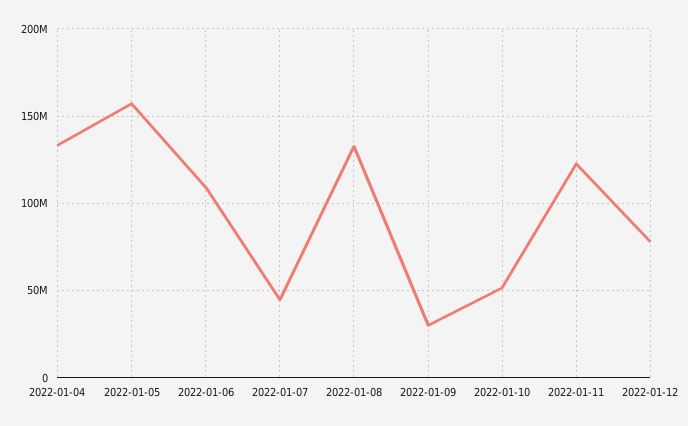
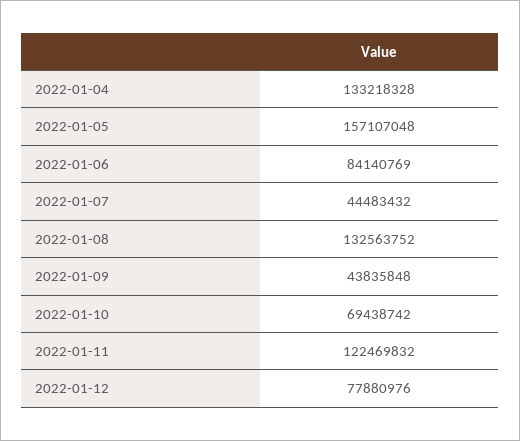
  {
    "2022-01-04": 133218328,
    "2022-01-05": 157107048,
-   "2022-01-06": 110000000,
+   "2022-01-06": 84140769,
    "2022-01-07": 44483432,
    "2022-01-08": 132563752,
-   "2022-01-09": 30000000,
+   "2022-01-09": 43835848,
-   "2022-01-10": 50000000,
+   "2022-01-10": 69438742,
    "2022-01-11": 122469832,
    "2022-01-12": 77880976
  }

